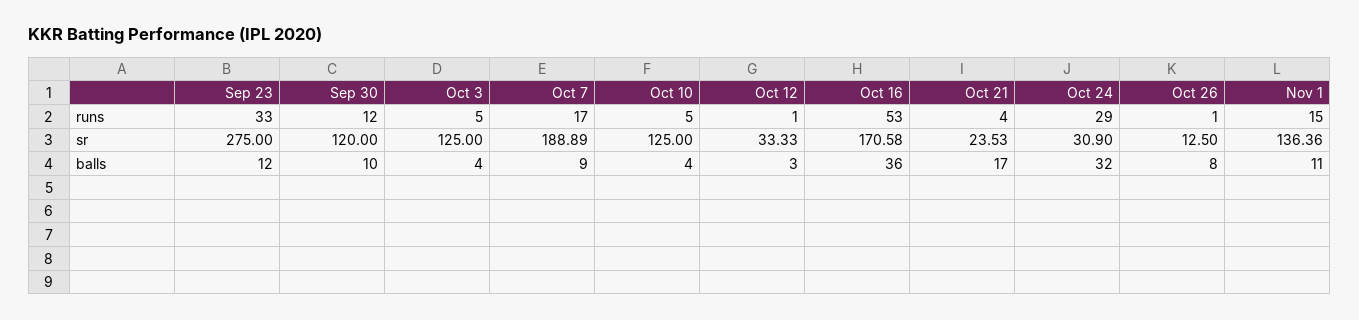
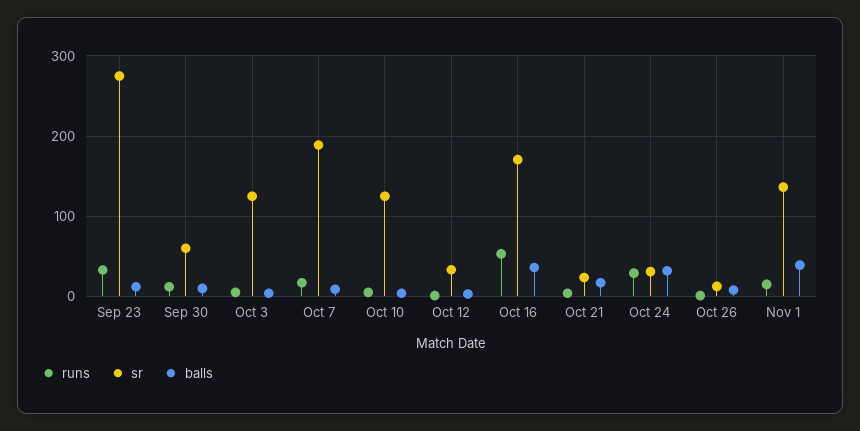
  {
    "runs": {
      "Sep 23": 33,
      "Sep 30": 12,
      "Oct 3": 5,
      "Oct 7": 17,
      "Oct 10": 5,
      "Oct 12": 1,
      "Oct 16": 53,
      "Oct 21": 4,
      "Oct 24": 29,
      "Oct 26": 1,
      "Nov 1": 15
    },
    "sr": {
      "Sep 23": 275,
-     "Sep 30": 120,
+     "Sep 30": 60,
      "Oct 3": 125,
      "Oct 7": 188.89,
      "Oct 10": 125,
      "Oct 12": 33.33,
      "Oct 16": 170.58,
      "Oct 21": 23.53,
      "Oct 24": 30.9,
      "Oct 26": 12.5,
      "Nov 1": 136.36
    },
    "balls": {
      "Sep 23": 12,
      "Sep 30": 10,
      "Oct 3": 4,
      "Oct 7": 9,
      "Oct 10": 4,
      "Oct 12": 3,
      "Oct 16": 36,
      "Oct 21": 17,
      "Oct 24": 32,
      "Oct 26": 8,
-     "Nov 1": 11
+     "Nov 1": 40
    }
  }

